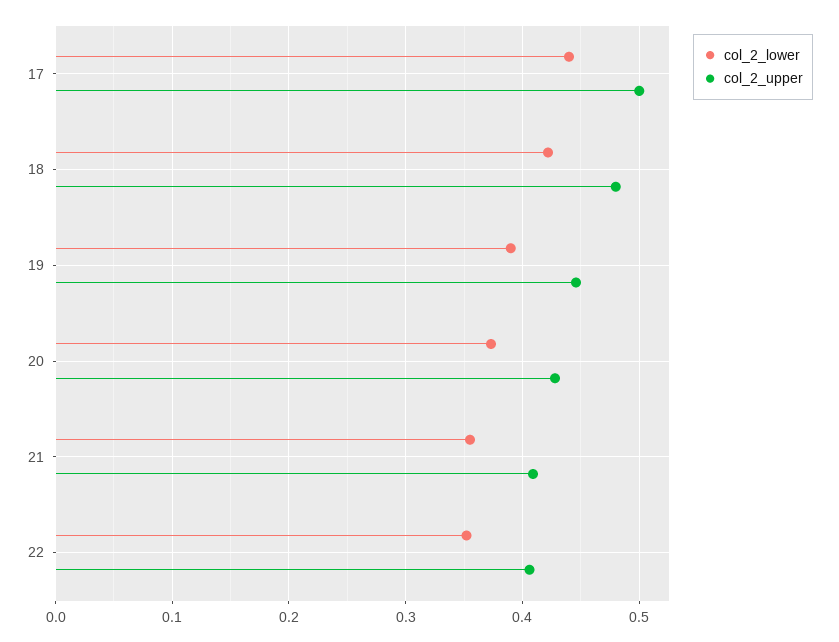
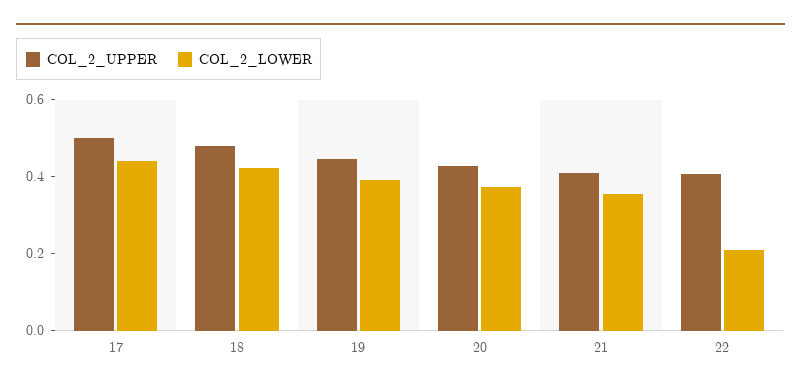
  {
    "col_2_lower": {
      "17": 0.44,
      "18": 0.42,
      "19": 0.39,
      "20": 0.37,
      "21": 0.36,
-     "22": 0.35
+     "22": 0.2
    },
    "col_2_upper": {
      "17": 0.5,
      "18": 0.48,
      "19": 0.45,
      "20": 0.43,
      "21": 0.41,
      "22": 0.41
    }
  }

